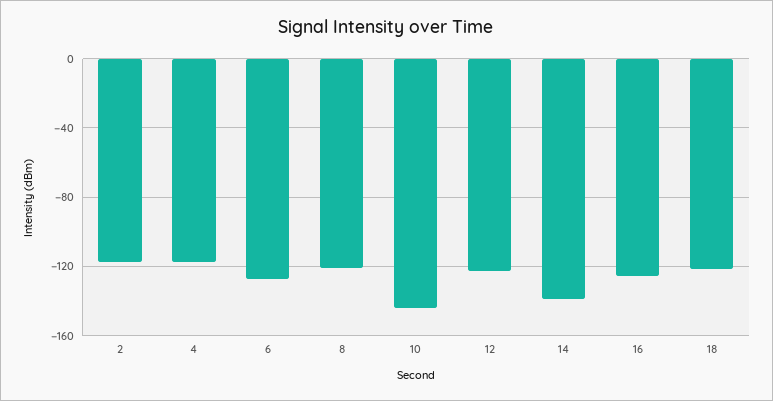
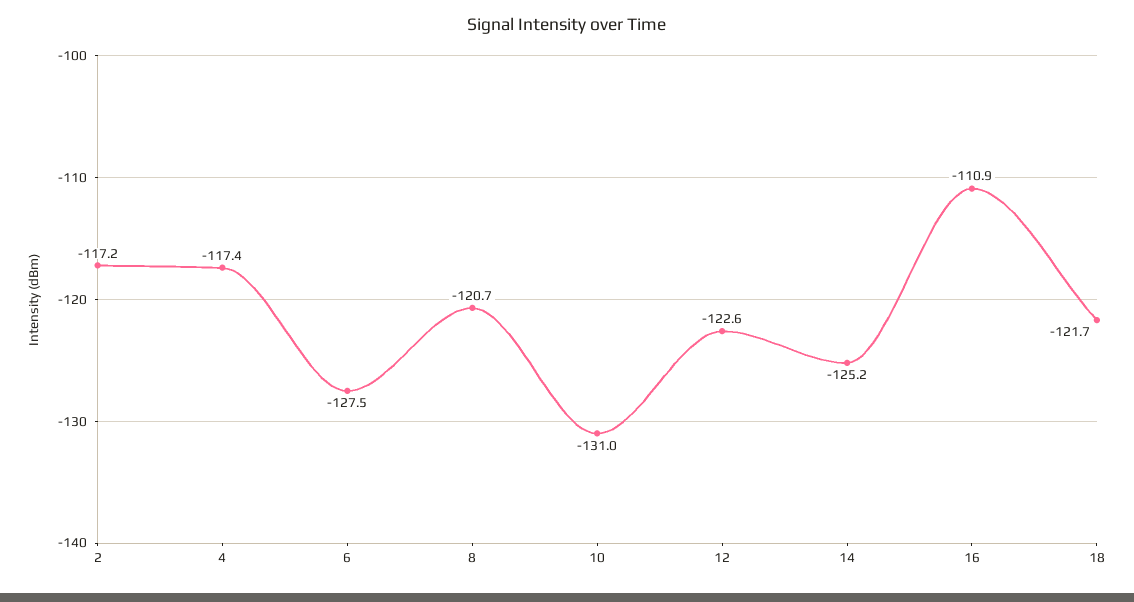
  {
    "2": -117.2,
    "4": -117.4,
    "6": -127.5,
    "8": -120.7,
-   "10": -145,
+   "10": -131,
    "12": -122.6,
-   "14": -140,
+   "14": -125.2,
-   "16": -125,
+   "16": -110.9,
    "18": -121.7
  }

